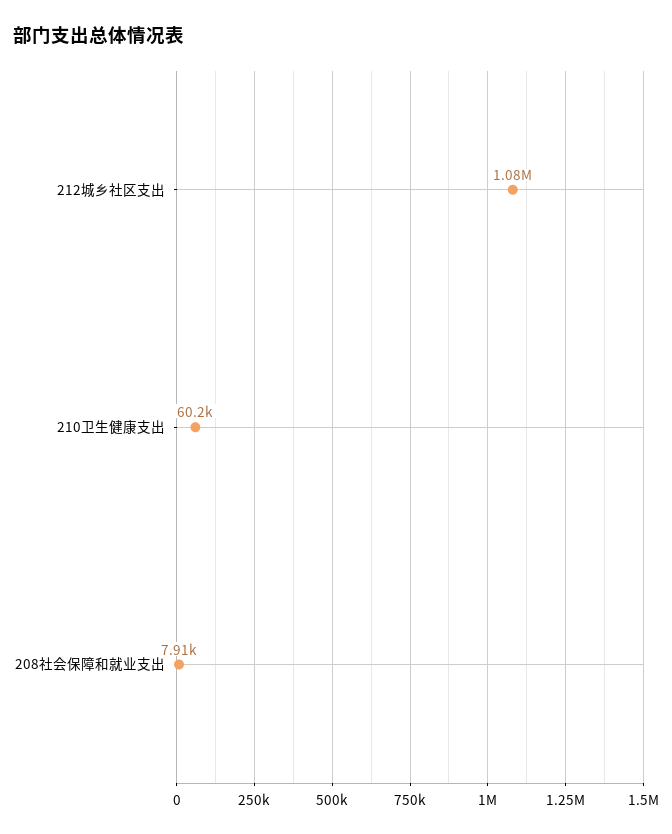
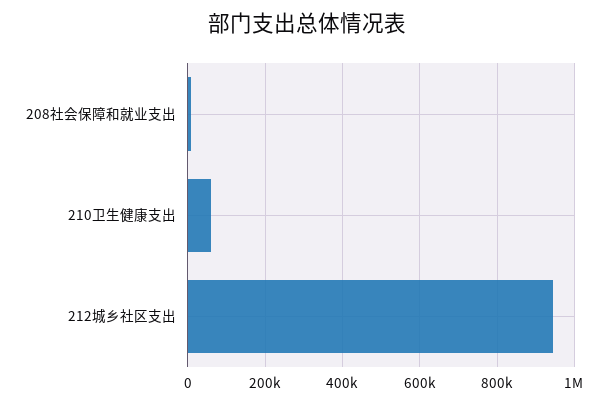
  {
-   "212城乡社区支出": 1080000,
+   "212城乡社区支出": 940000,
    "210卫生健康支出": 60200,
    "208社会保障和就业支出": 7910
  }

